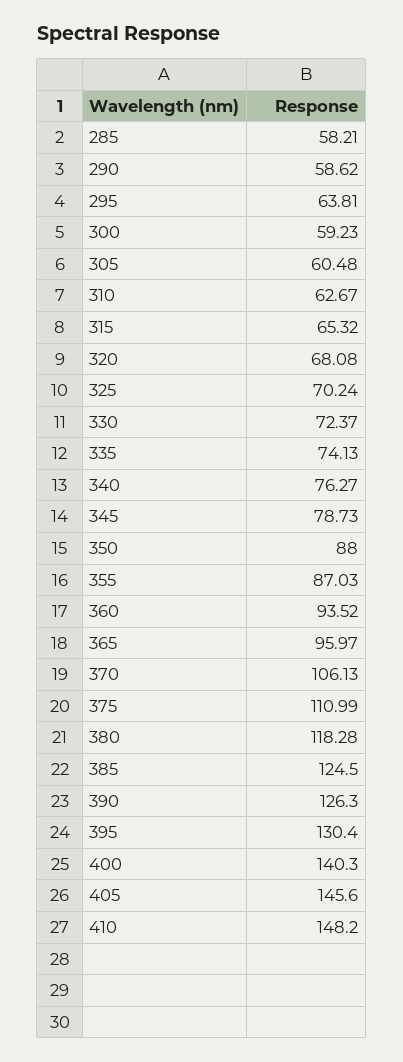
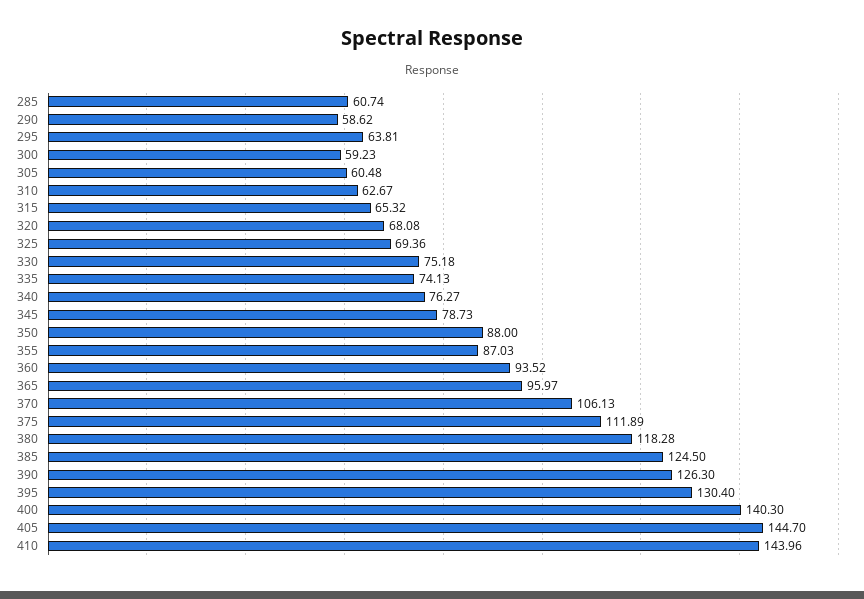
  {
-   "285": 58.21,
+   "285": 60.74,
    "290": 58.62,
    "295": 63.81,
    "300": 59.23,
    "305": 60.48,
    "310": 62.67,
    "315": 65.32,
    "320": 68.08,
-   "325": 70.24,
+   "325": 69.36,
-   "330": 72.37,
+   "330": 75.18,
    "335": 74.13,
    "340": 76.27,
    "345": 78.73,
    "350": 88,
    "355": 87.03,
    "360": 93.52,
    "365": 95.97,
    "370": 106.13,
-   "375": 110.99,
+   "375": 111.89,
    "380": 118.28,
    "385": 124.5,
    "390": 126.3,
    "395": 130.4,
    "400": 140.3,
-   "405": 145.6,
+   "405": 144.7,
-   "410": 148.2
+   "410": 143.96
  }

